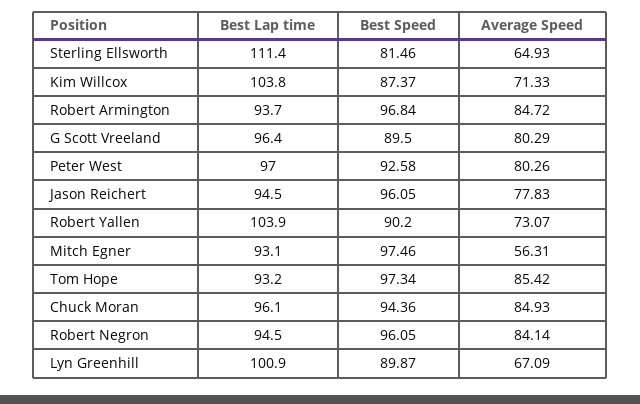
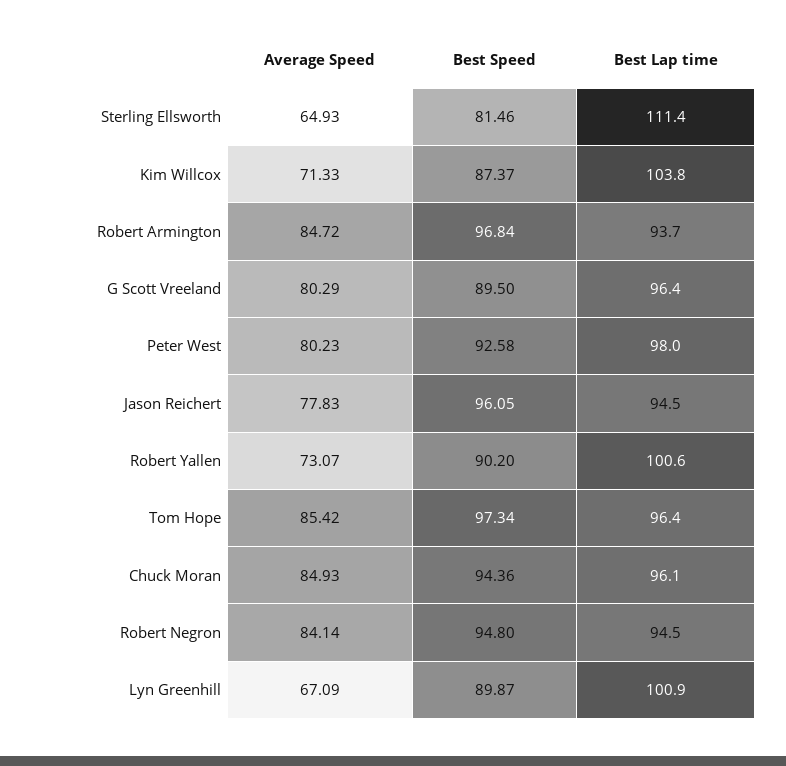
  {
    "Best Lap time": {
      "Sterling Ellsworth": 111.4,
      "Kim Willcox": 103.8,
      "Robert Armington": 93.7,
      "G Scott Vreeland": 96.4,
-     "Peter West": 97,
+     "Peter West": 98,
      "Jason Reichert": 94.5,
-     "Robert Yallen": 103.9,
+     "Robert Yallen": 100.6,
-     "Mitch Egner": 93.1,
-     "Tom Hope": 93.2,
+     "Tom Hope": 96.4,
      "Chuck Moran": 96.1,
      "Robert Negron": 94.5,
      "Lyn Greenhill": 100.9
    },
    "Best Speed": {
      "Sterling Ellsworth": 81.46,
      "Kim Willcox": 87.37,
      "Robert Armington": 96.84,
      "G Scott Vreeland": 89.5,
      "Peter West": 92.58,
      "Jason Reichert": 96.05,
      "Robert Yallen": 90.2,
-     "Mitch Egner": 97.46,
      "Tom Hope": 97.34,
      "Chuck Moran": 94.36,
-     "Robert Negron": 96.05,
+     "Robert Negron": 94.8,
      "Lyn Greenhill": 89.87
    },
    "Average Speed": {
      "Sterling Ellsworth": 64.93,
      "Kim Willcox": 71.33,
      "Robert Armington": 84.72,
      "G Scott Vreeland": 80.29,
-     "Peter West": 80.26,
+     "Peter West": 80.23,
      "Jason Reichert": 77.83,
      "Robert Yallen": 73.07,
-     "Mitch Egner": 56.31,
      "Tom Hope": 85.42,
      "Chuck Moran": 84.93,
      "Robert Negron": 84.14,
      "Lyn Greenhill": 67.09
    }
  }

